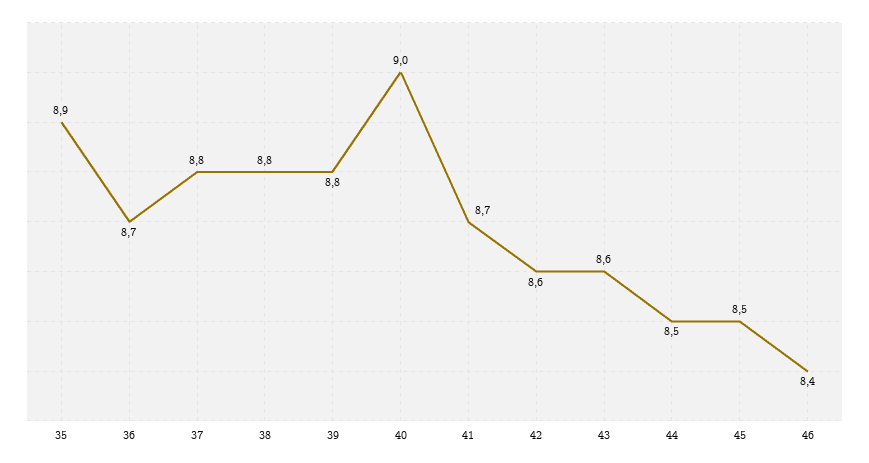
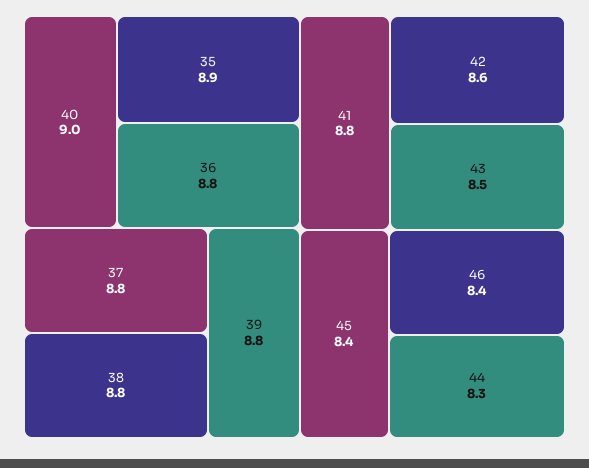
  {
    "35": 8.9,
-   "36": 8.7,
+   "36": 8.8,
    "37": 8.8,
    "38": 8.8,
    "39": 8.8,
    "40": 9,
-   "41": 8.7,
+   "41": 8.8,
    "42": 8.6,
-   "43": 8.6,
+   "43": 8.5,
-   "44": 8.5,
+   "44": 8.3,
-   "45": 8.5,
+   "45": 8.4,
    "46": 8.4
  }

